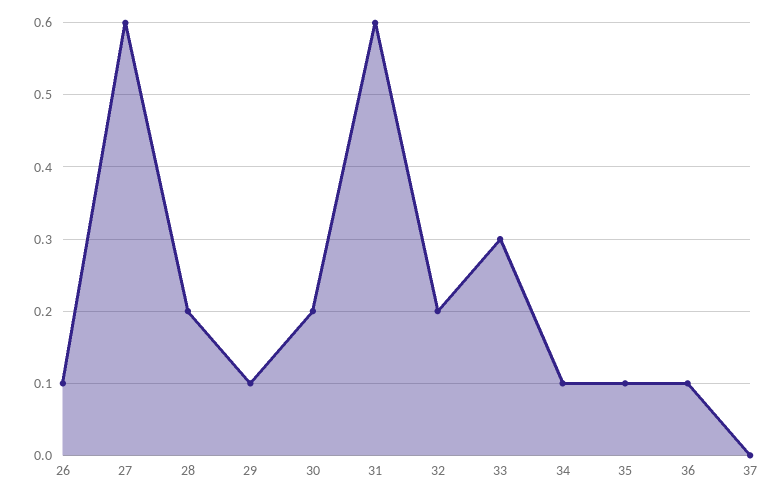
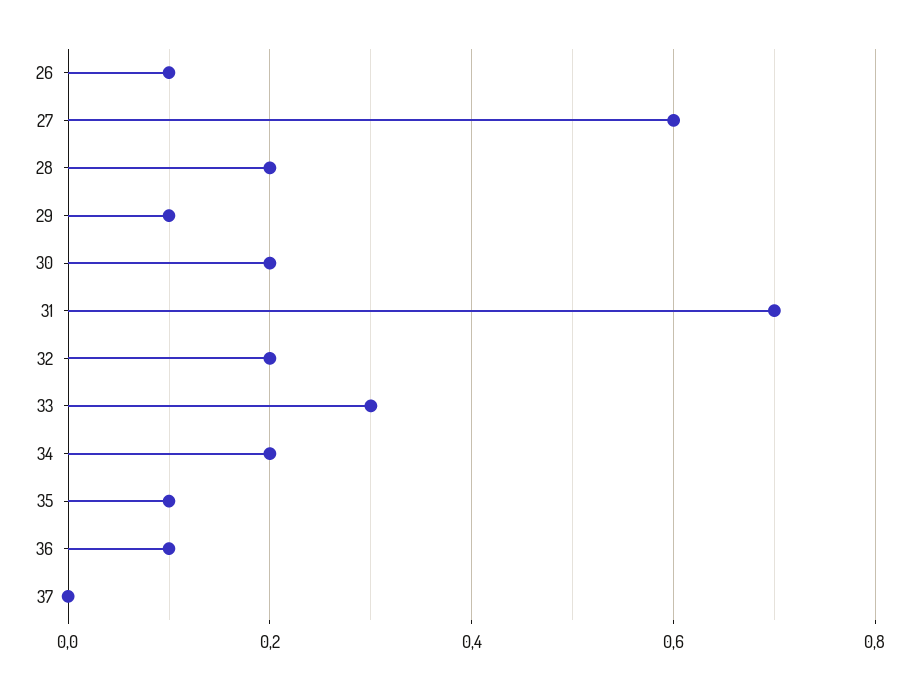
  {
    "26": 0.1,
    "27": 0.6,
    "28": 0.2,
    "29": 0.1,
    "30": 0.2,
-   "31": 0.6,
+   "31": 0.7,
    "32": 0.2,
    "33": 0.3,
-   "34": 0.1,
+   "34": 0.2,
    "35": 0.1,
    "36": 0.1,
    "37": 0
  }

